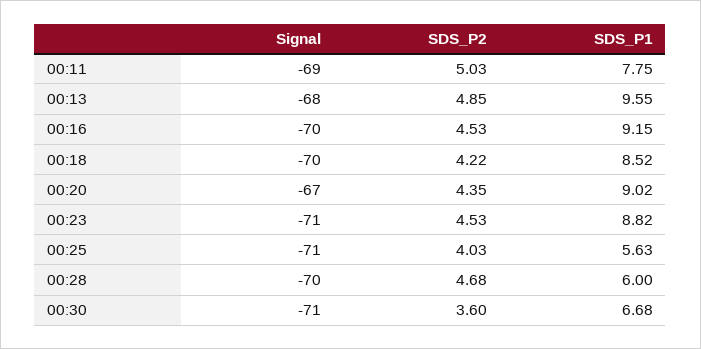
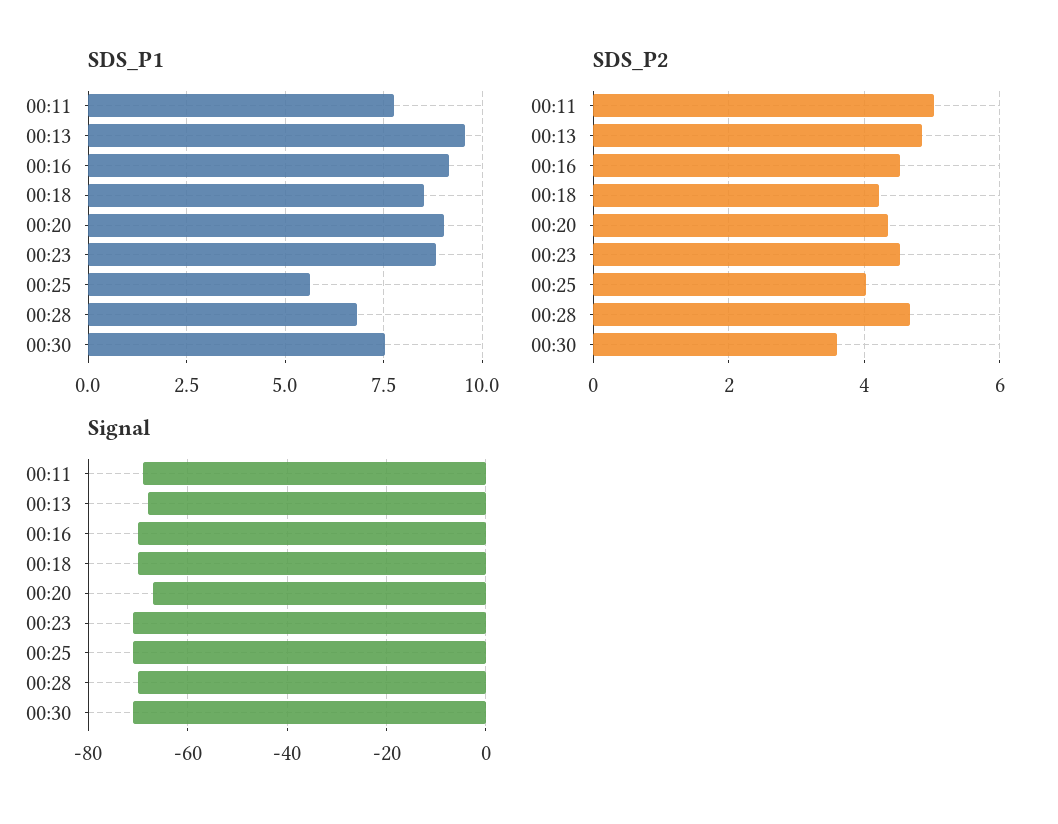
  {
    "Signal": {
      "00:11": -69,
      "00:13": -68,
      "00:16": -70,
      "00:18": -70,
      "00:20": -67,
      "00:23": -71,
      "00:25": -71,
      "00:28": -70,
      "00:30": -71
    },
    "SDS_P2": {
      "00:11": 5.03,
      "00:13": 4.85,
      "00:16": 4.53,
      "00:18": 4.22,
      "00:20": 4.35,
      "00:23": 4.53,
      "00:25": 4.03,
      "00:28": 4.68,
      "00:30": 3.6
    },
    "SDS_P1": {
      "00:11": 7.75,
      "00:13": 9.55,
      "00:16": 9.15,
      "00:18": 8.52,
      "00:20": 9.02,
      "00:23": 8.82,
      "00:25": 5.63,
-     "00:28": 6,
+     "00:28": 6.75,
-     "00:30": 6.68
+     "00:30": 7.5
    }
  }

